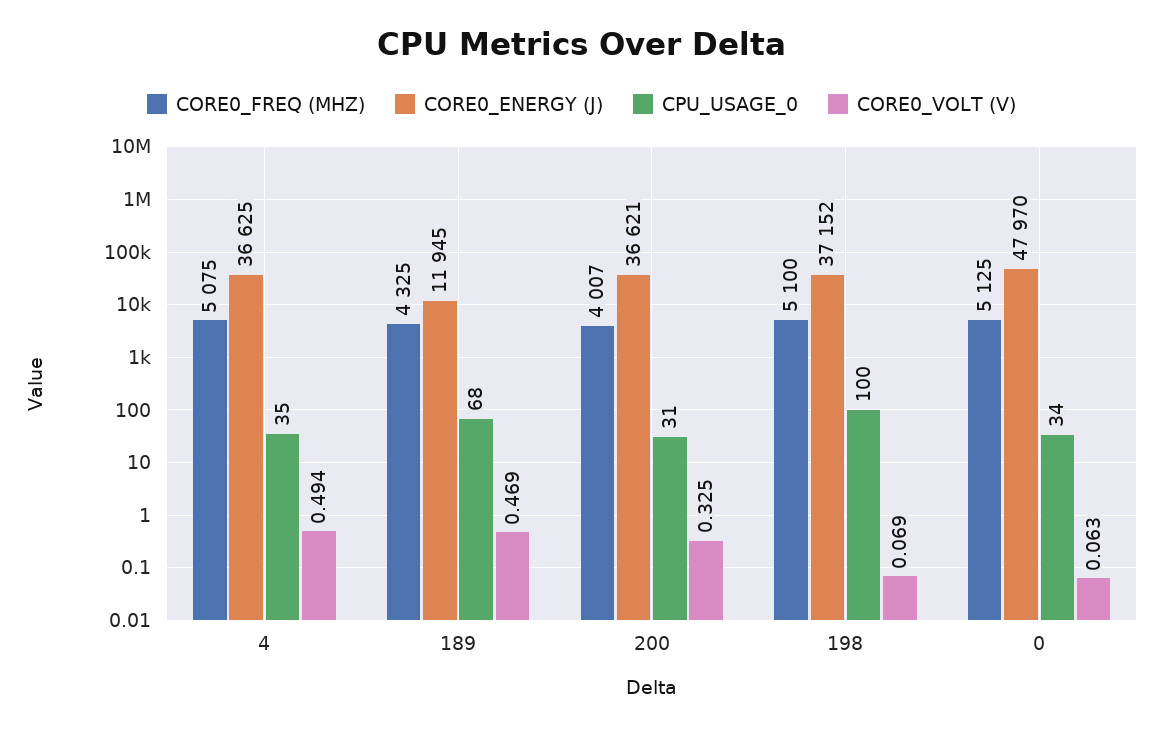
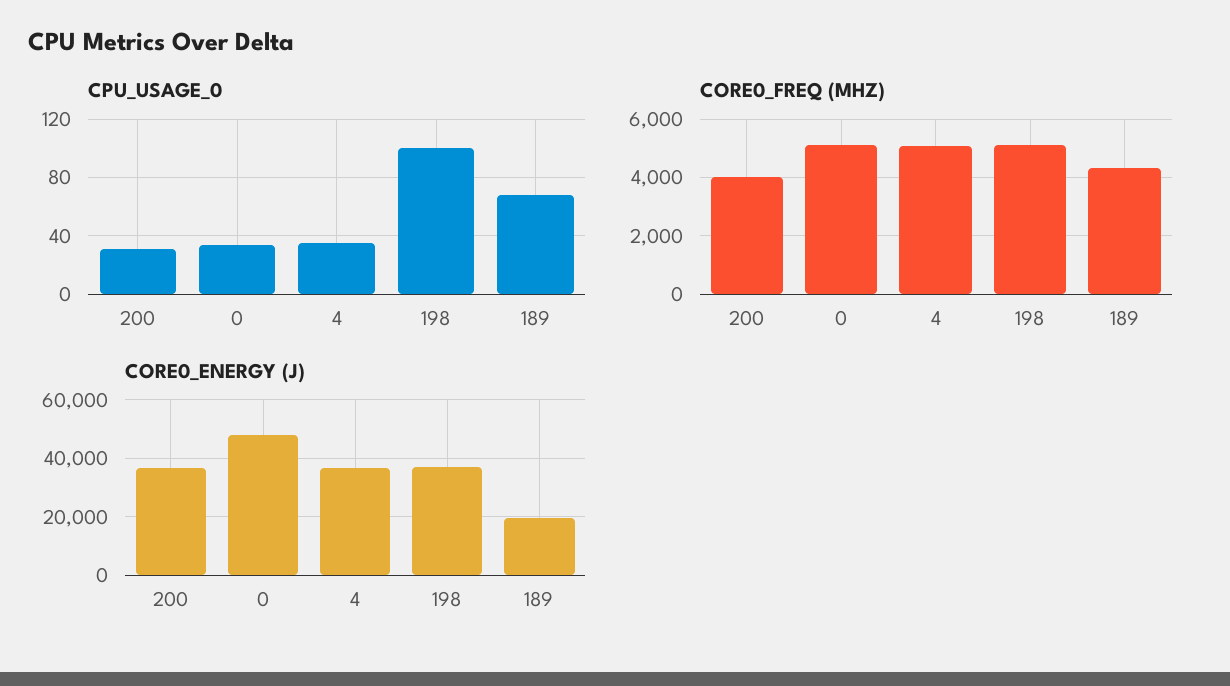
  {
    "CORE0_FREQ (MHZ)": {
      "4": 5075,
      "189": 4325,
      "200": 4007,
      "198": 5100,
      "0": 5125
    },
    "CORE0_ENERGY (J)": {
      "4": 36625,
-     "189": 11945,
+     "189": 20000,
      "200": 36621,
      "198": 37152,
      "0": 47970
    },
    "CPU_USAGE_0": {
      "4": 35,
      "189": 68,
      "200": 31,
      "198": 100,
      "0": 34
-   },
+   }
-   "CORE0_VOLT (V)": {
-     "4": 0.494,
-     "189": 0.469,
-     "200": 0.325,
-     "198": 0.069,
-     "0": 0.063
-   }
  }

